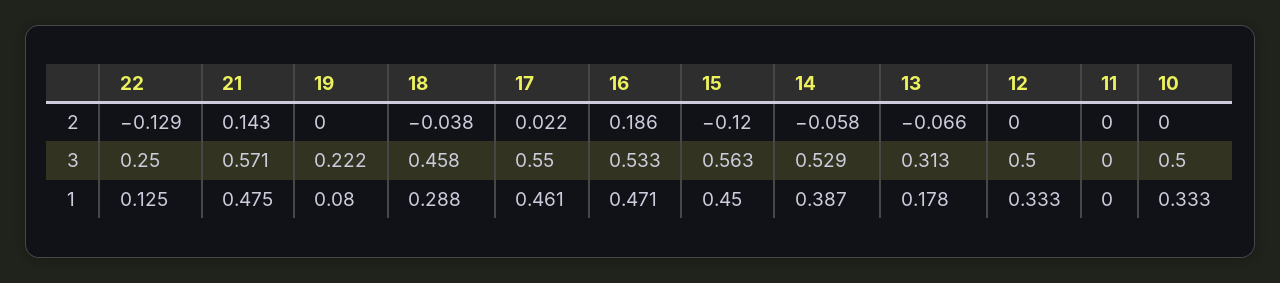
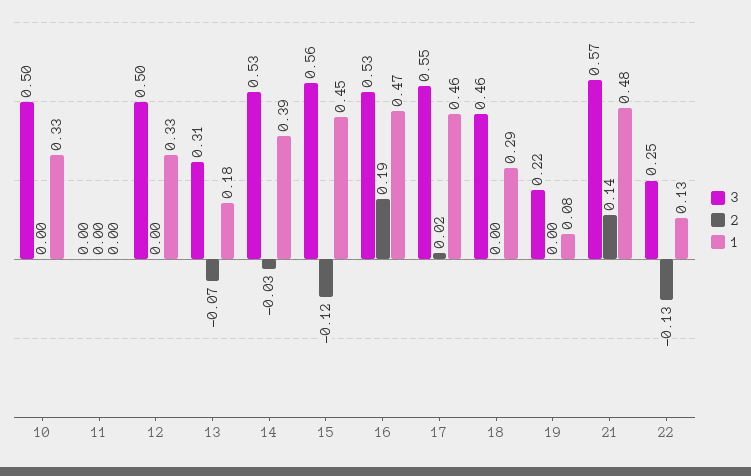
  {
    "2": {
      "22": -0.129,
      "21": 0.143,
      "19": 0,
-     "18": -0.038,
+     "18": 0,
      "17": 0.022,
      "16": 0.186,
      "15": -0.12,
-     "14": -0.058,
+     "14": -0.03,
      "13": -0.066,
      "12": 0,
      "11": 0,
      "10": 0
    },
    "3": {
      "22": 0.25,
      "21": 0.571,
      "19": 0.222,
      "18": 0.458,
      "17": 0.55,
      "16": 0.533,
      "15": 0.563,
      "14": 0.529,
      "13": 0.313,
      "12": 0.5,
      "11": 0,
      "10": 0.5
    },
    "1": {
      "22": 0.125,
      "21": 0.475,
      "19": 0.08,
      "18": 0.288,
      "17": 0.461,
      "16": 0.471,
      "15": 0.45,
      "14": 0.387,
      "13": 0.178,
      "12": 0.333,
      "11": 0,
      "10": 0.333
    }
  }

